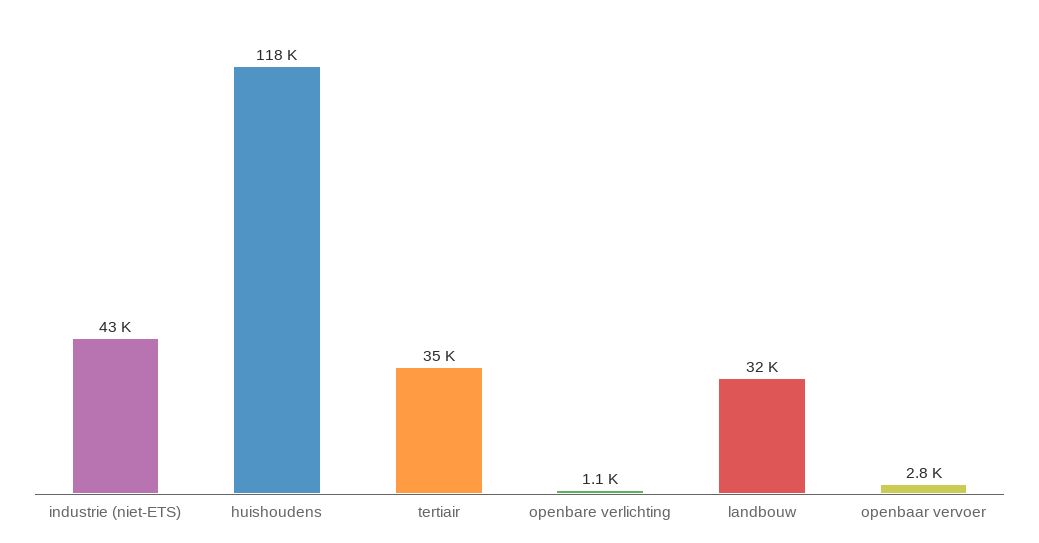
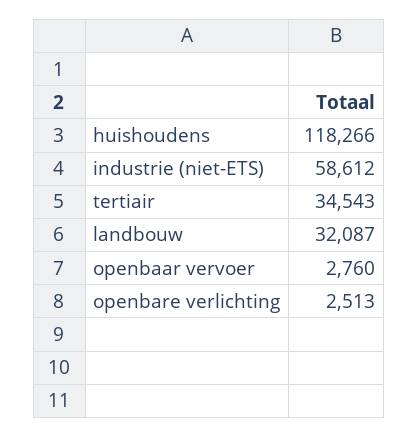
  {
-   "industrie (niet-ETS)": 43000,
+   "industrie (niet-ETS)": 58612,
    "huishoudens": 118266,
    "tertiair": 34543,
-   "openbare verlichting": 1100,
+   "openbare verlichting": 2513,
    "landbouw": 32087,
    "openbaar vervoer": 2760
  }

